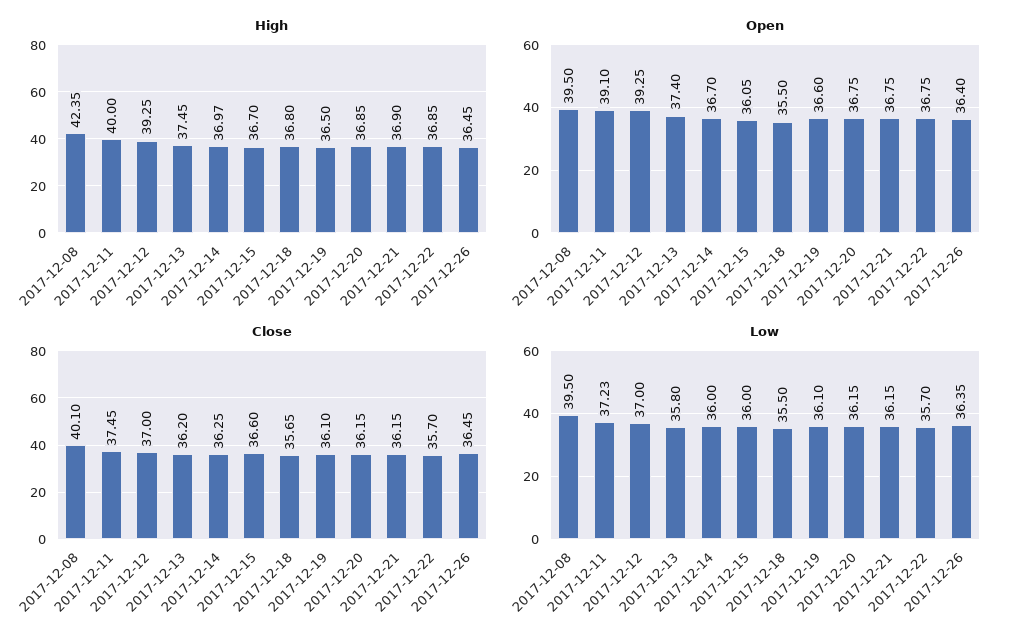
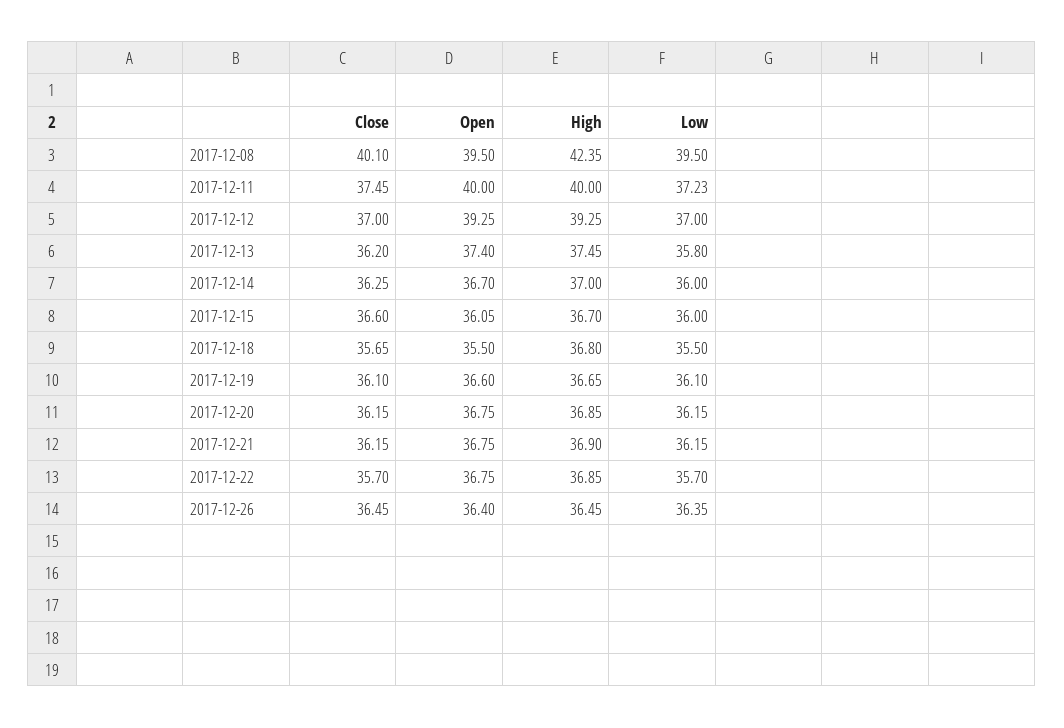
  {
    "High": {
      "2017-12-08": 42.35,
      "2017-12-11": 40,
      "2017-12-12": 39.25,
      "2017-12-13": 37.45,
-     "2017-12-14": 36.97,
+     "2017-12-14": 37,
      "2017-12-15": 36.7,
      "2017-12-18": 36.8,
-     "2017-12-19": 36.5,
+     "2017-12-19": 36.65,
      "2017-12-20": 36.85,
      "2017-12-21": 36.9,
      "2017-12-22": 36.85,
      "2017-12-26": 36.45
    },
    "Open": {
      "2017-12-08": 39.5,
-     "2017-12-11": 39.1,
+     "2017-12-11": 40,
      "2017-12-12": 39.25,
      "2017-12-13": 37.4,
      "2017-12-14": 36.7,
      "2017-12-15": 36.05,
      "2017-12-18": 35.5,
      "2017-12-19": 36.6,
      "2017-12-20": 36.75,
      "2017-12-21": 36.75,
      "2017-12-22": 36.75,
      "2017-12-26": 36.4
    },
    "Close": {
      "2017-12-08": 40.1,
      "2017-12-11": 37.45,
      "2017-12-12": 37,
      "2017-12-13": 36.2,
      "2017-12-14": 36.25,
      "2017-12-15": 36.6,
      "2017-12-18": 35.65,
      "2017-12-19": 36.1,
      "2017-12-20": 36.15,
      "2017-12-21": 36.15,
      "2017-12-22": 35.7,
      "2017-12-26": 36.45
    },
    "Low": {
      "2017-12-08": 39.5,
      "2017-12-11": 37.23,
      "2017-12-12": 37,
      "2017-12-13": 35.8,
      "2017-12-14": 36,
      "2017-12-15": 36,
      "2017-12-18": 35.5,
      "2017-12-19": 36.1,
      "2017-12-20": 36.15,
      "2017-12-21": 36.15,
      "2017-12-22": 35.7,
      "2017-12-26": 36.35
    }
  }

